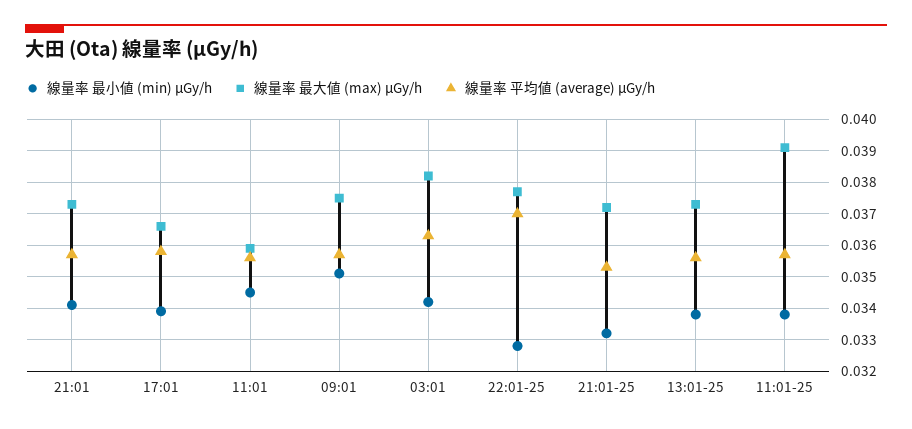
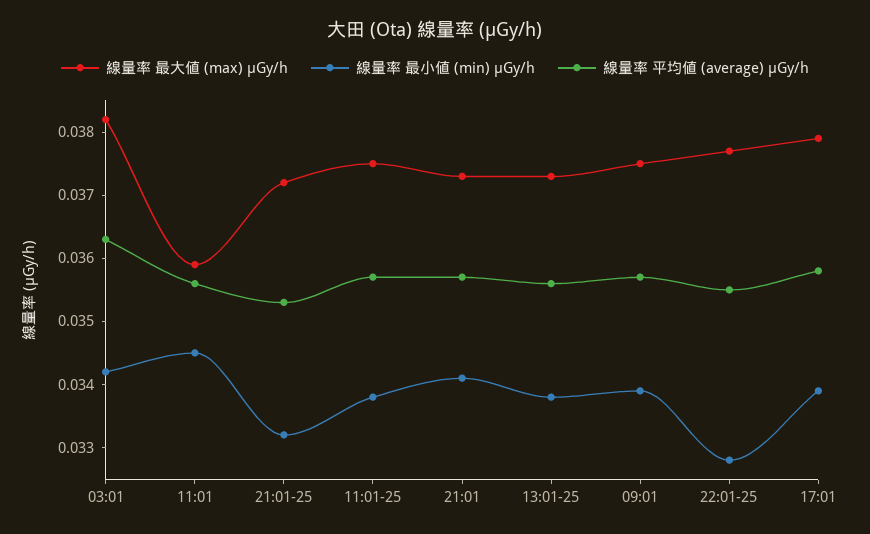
  {
    "線量率 最小値 (min) μGy/h": {
      "21:01": 0.034,
      "17:01": 0.034,
      "11:01": 0.0345,
-     "09:01": 0.035,
+     "09:01": 0.034,
      "03:01": 0.034,
      "22:01-25": 0.033,
      "21:01-25": 0.033,
      "13:01-25": 0.034,
      "11:01-25": 0.034
    },
    "線量率 最大値 (max) μGy/h": {
      "21:01": 0.0375,
-     "17:01": 0.0365,
+     "17:01": 0.038,
      "11:01": 0.036,
      "09:01": 0.0375,
      "03:01": 0.038,
      "22:01-25": 0.0375,
      "21:01-25": 0.037,
      "13:01-25": 0.0375,
-     "11:01-25": 0.039
+     "11:01-25": 0.0375
    },
    "線量率 平均値 (average) μGy/h": {
      "21:01": 0.0355,
      "17:01": 0.036,
      "11:01": 0.0355,
      "09:01": 0.0355,
      "03:01": 0.0365,
-     "22:01-25": 0.037,
+     "22:01-25": 0.0355,
      "21:01-25": 0.0355,
      "13:01-25": 0.0355,
      "11:01-25": 0.0355
    }
  }

